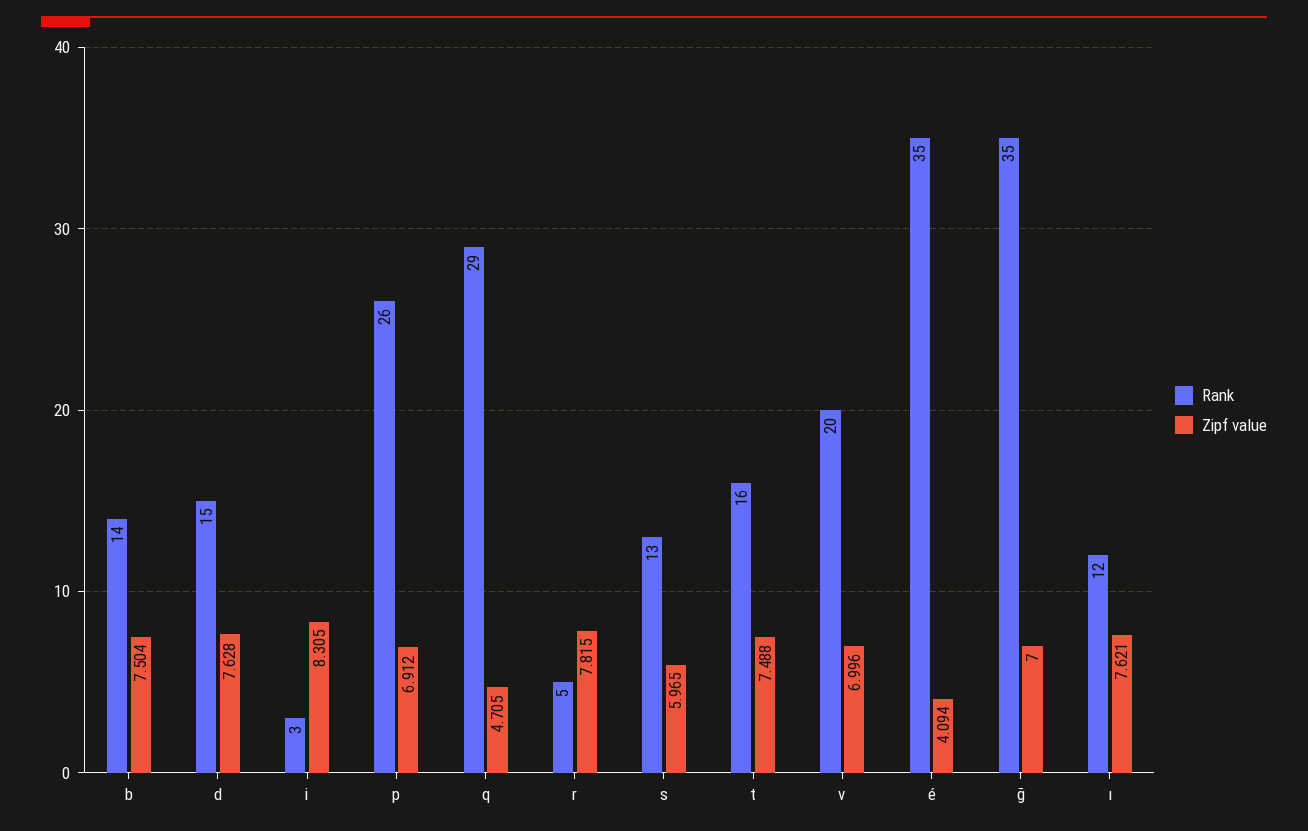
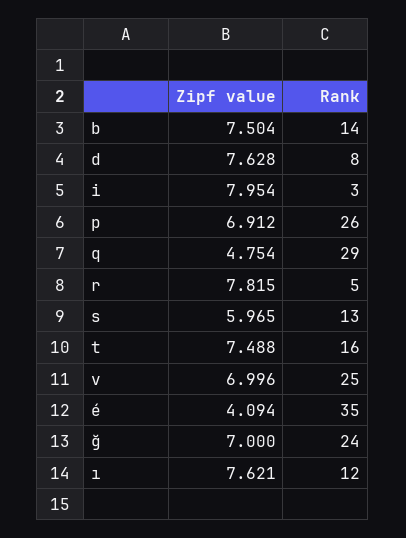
  {
    "Rank": {
      "b": 14,
-     "d": 15,
+     "d": 8,
      "i": 3,
      "p": 26,
      "q": 29,
      "r": 5,
      "s": 13,
      "t": 16,
-     "v": 20,
+     "v": 25,
      "é": 35,
-     "ğ": 35,
+     "ğ": 24,
      "ı": 12
    },
    "Zipf value": {
      "b": 7.504,
      "d": 7.628,
-     "i": 8.305,
+     "i": 7.954,
      "p": 6.912,
-     "q": 4.705,
+     "q": 4.754,
      "r": 7.815,
      "s": 5.965,
      "t": 7.488,
      "v": 6.996,
      "é": 4.094,
      "ğ": 7,
      "ı": 7.621
    }
  }

